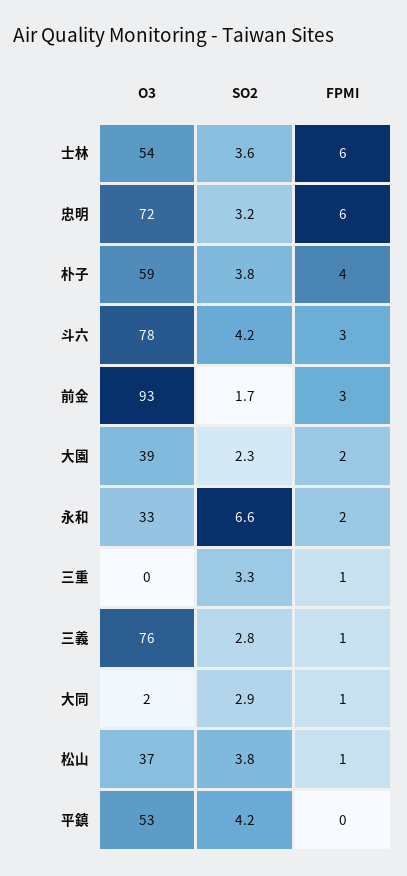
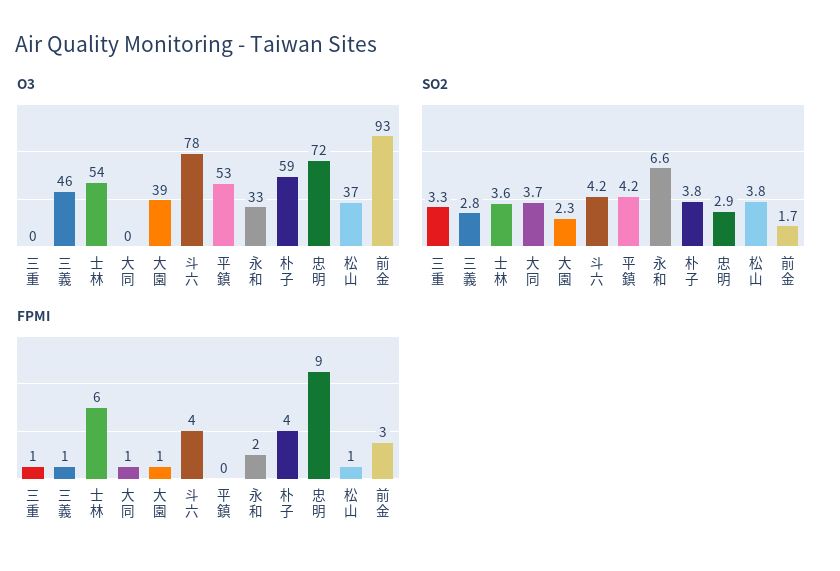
  {
    "O3": {
      "士林": 54,
      "忠明": 72,
      "朴子": 59,
      "斗六": 78,
      "前金": 93,
      "大園": 39,
      "永和": 33,
      "三重": 0,
-     "三義": 76,
+     "三義": 46,
-     "大同": 2,
+     "大同": 0,
      "松山": 37,
      "平鎮": 53
    },
    "SO2": {
      "士林": 3.6,
-     "忠明": 3.2,
+     "忠明": 2.9,
      "朴子": 3.8,
      "斗六": 4.2,
      "前金": 1.7,
      "大園": 2.3,
      "永和": 6.6,
      "三重": 3.3,
      "三義": 2.8,
-     "大同": 2.9,
+     "大同": 3.7,
      "松山": 3.8,
      "平鎮": 4.2
    },
    "FPMI": {
      "士林": 6,
-     "忠明": 6,
+     "忠明": 9,
      "朴子": 4,
-     "斗六": 3,
+     "斗六": 4,
      "前金": 3,
-     "大園": 2,
+     "大園": 1,
      "永和": 2,
      "三重": 1,
      "三義": 1,
      "大同": 1,
      "松山": 1,
      "平鎮": 0
    }
  }

